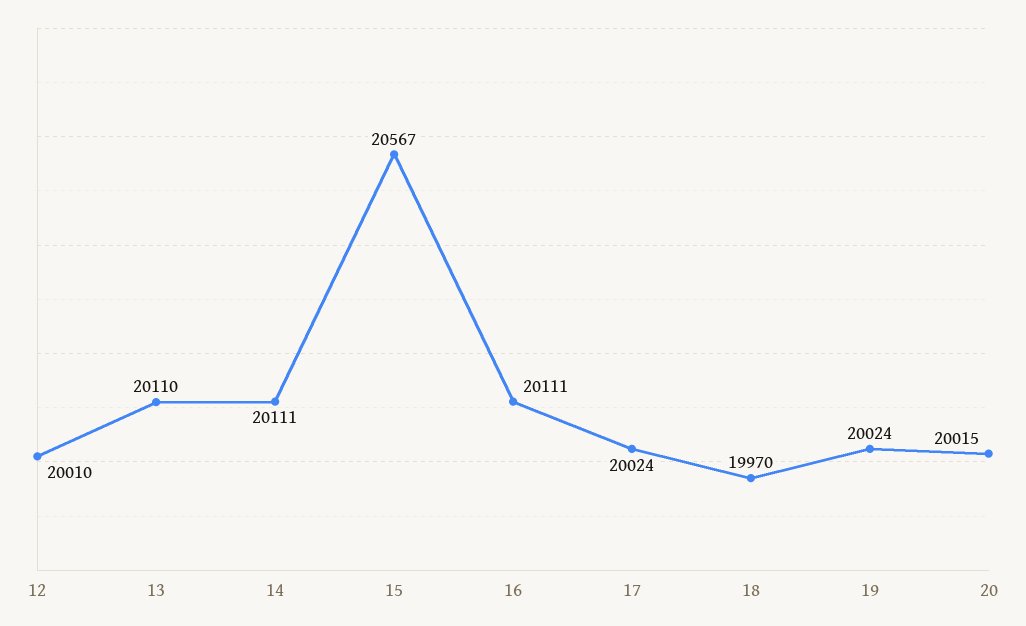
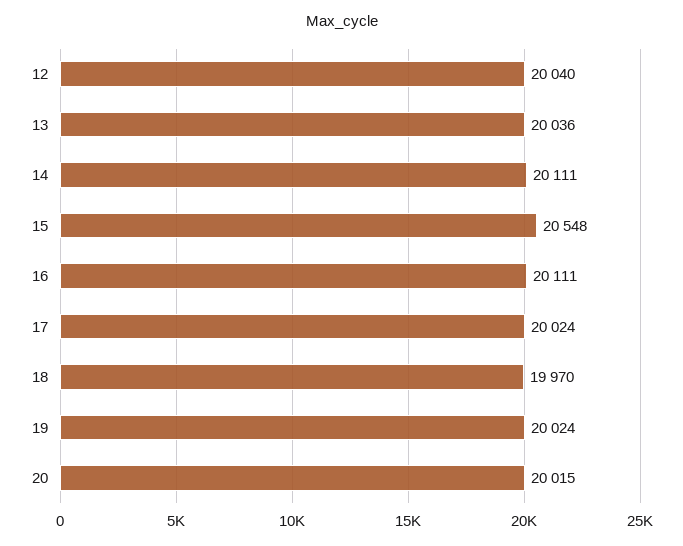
  {
-   "12": 20010,
+   "12": 20040,
-   "13": 20110,
+   "13": 20036,
    "14": 20111,
-   "15": 20567,
+   "15": 20548,
    "16": 20111,
    "17": 20024,
    "18": 19970,
    "19": 20024,
    "20": 20015
  }

